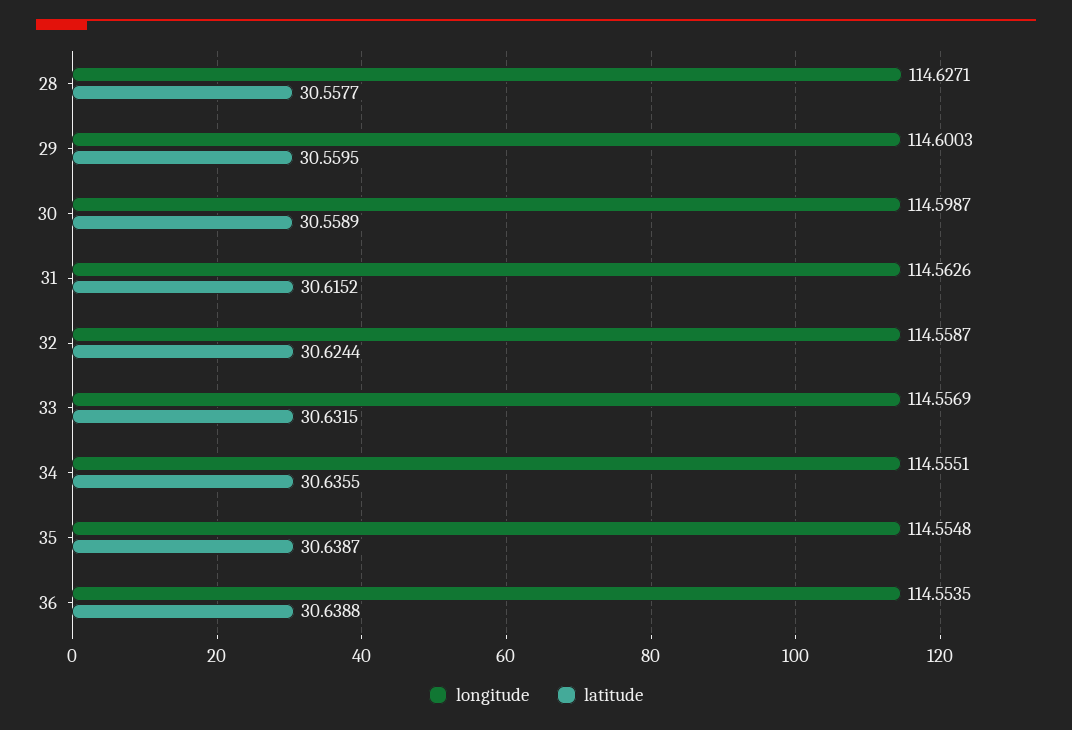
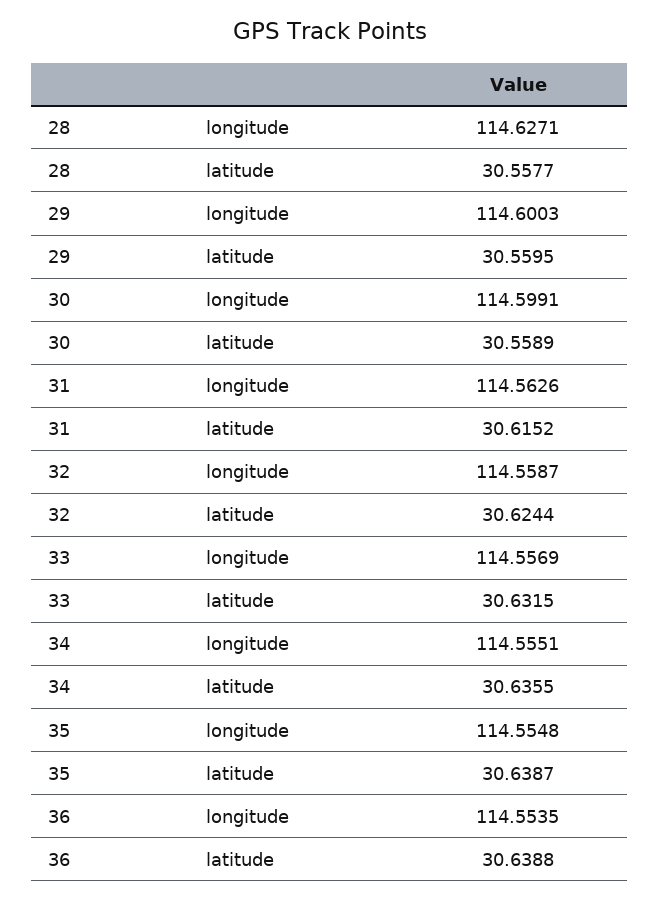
  {
    "longitude": {
      "28": 114.6271,
      "29": 114.6003,
-     "30": 114.5987,
+     "30": 114.5991,
      "31": 114.5626,
      "32": 114.5587,
      "33": 114.5569,
      "34": 114.5551,
      "35": 114.5548,
      "36": 114.5535
    },
    "latitude": {
      "28": 30.5577,
      "29": 30.5595,
      "30": 30.5589,
      "31": 30.6152,
      "32": 30.6244,
      "33": 30.6315,
      "34": 30.6355,
      "35": 30.6387,
      "36": 30.6388
    }
  }

